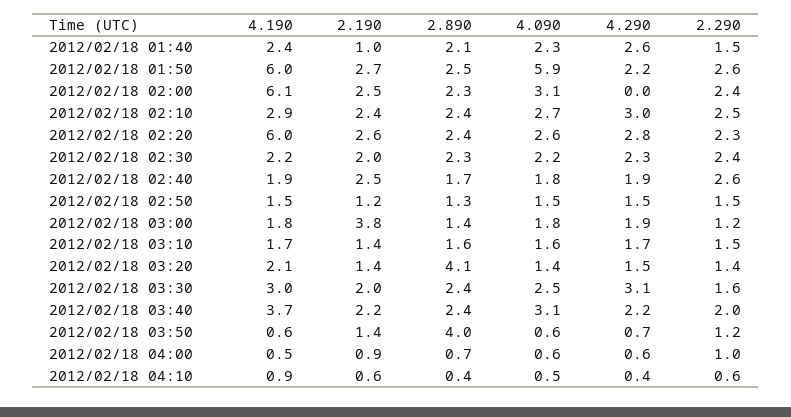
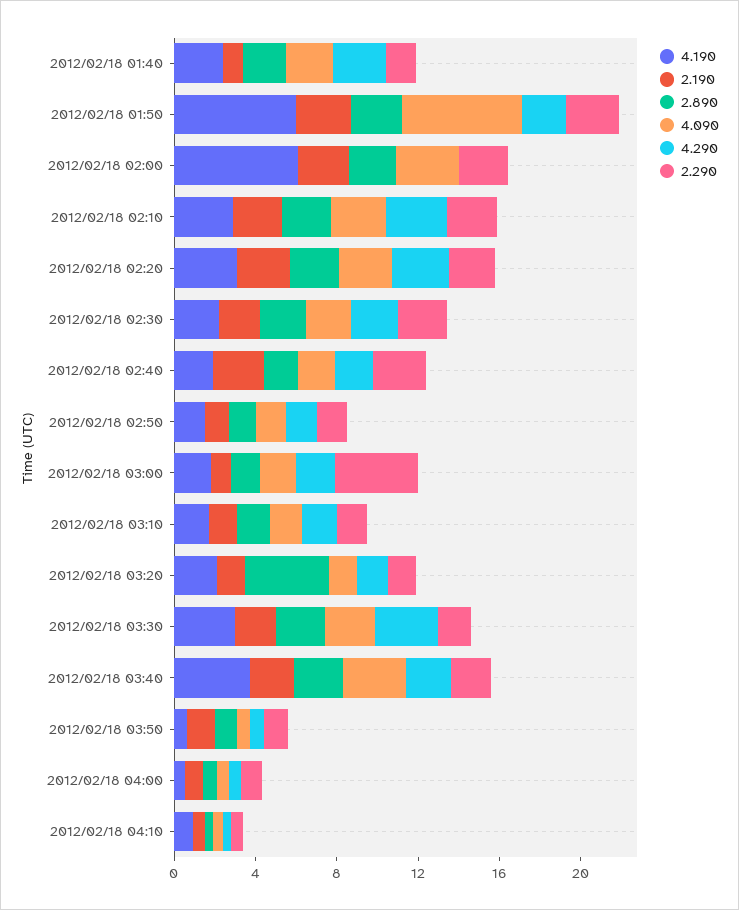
  {
    "4.190": {
      "2012/02/18 01:40": 2.4,
      "2012/02/18 01:50": 6,
      "2012/02/18 02:00": 6.1,
      "2012/02/18 02:10": 2.9,
-     "2012/02/18 02:20": 6,
+     "2012/02/18 02:20": 3,
      "2012/02/18 02:30": 2.2,
      "2012/02/18 02:40": 1.9,
      "2012/02/18 02:50": 1.5,
      "2012/02/18 03:00": 1.8,
      "2012/02/18 03:10": 1.7,
      "2012/02/18 03:20": 2.1,
      "2012/02/18 03:30": 3,
      "2012/02/18 03:40": 3.7,
      "2012/02/18 03:50": 0.6,
      "2012/02/18 04:00": 0.5,
      "2012/02/18 04:10": 0.9
    },
    "2.190": {
      "2012/02/18 01:40": 1,
      "2012/02/18 01:50": 2.7,
      "2012/02/18 02:00": 2.5,
      "2012/02/18 02:10": 2.4,
      "2012/02/18 02:20": 2.6,
      "2012/02/18 02:30": 2,
      "2012/02/18 02:40": 2.5,
      "2012/02/18 02:50": 1.2,
-     "2012/02/18 03:00": 3.8,
+     "2012/02/18 03:00": 1,
      "2012/02/18 03:10": 1.4,
      "2012/02/18 03:20": 1.4,
      "2012/02/18 03:30": 2,
      "2012/02/18 03:40": 2.2,
      "2012/02/18 03:50": 1.4,
      "2012/02/18 04:00": 0.9,
      "2012/02/18 04:10": 0.6
    },
    "2.890": {
      "2012/02/18 01:40": 2.1,
      "2012/02/18 01:50": 2.5,
      "2012/02/18 02:00": 2.3,
      "2012/02/18 02:10": 2.4,
      "2012/02/18 02:20": 2.4,
      "2012/02/18 02:30": 2.3,
      "2012/02/18 02:40": 1.7,
      "2012/02/18 02:50": 1.3,
      "2012/02/18 03:00": 1.4,
      "2012/02/18 03:10": 1.6,
      "2012/02/18 03:20": 4.1,
      "2012/02/18 03:30": 2.4,
      "2012/02/18 03:40": 2.4,
-     "2012/02/18 03:50": 4,
+     "2012/02/18 03:50": 1,
      "2012/02/18 04:00": 0.7,
      "2012/02/18 04:10": 0.4
    },
    "4.090": {
      "2012/02/18 01:40": 2.3,
      "2012/02/18 01:50": 5.9,
      "2012/02/18 02:00": 3.1,
      "2012/02/18 02:10": 2.7,
      "2012/02/18 02:20": 2.6,
      "2012/02/18 02:30": 2.2,
      "2012/02/18 02:40": 1.8,
      "2012/02/18 02:50": 1.5,
      "2012/02/18 03:00": 1.8,
      "2012/02/18 03:10": 1.6,
      "2012/02/18 03:20": 1.4,
      "2012/02/18 03:30": 2.5,
      "2012/02/18 03:40": 3.1,
      "2012/02/18 03:50": 0.6,
      "2012/02/18 04:00": 0.6,
      "2012/02/18 04:10": 0.5
    },
    "4.290": {
      "2012/02/18 01:40": 2.6,
      "2012/02/18 01:50": 2.2,
      "2012/02/18 02:00": 0,
      "2012/02/18 02:10": 3,
      "2012/02/18 02:20": 2.8,
      "2012/02/18 02:30": 2.3,
      "2012/02/18 02:40": 1.9,
      "2012/02/18 02:50": 1.5,
      "2012/02/18 03:00": 1.9,
      "2012/02/18 03:10": 1.7,
      "2012/02/18 03:20": 1.5,
      "2012/02/18 03:30": 3.1,
      "2012/02/18 03:40": 2.2,
      "2012/02/18 03:50": 0.7,
      "2012/02/18 04:00": 0.6,
      "2012/02/18 04:10": 0.4
    },
    "2.290": {
      "2012/02/18 01:40": 1.5,
      "2012/02/18 01:50": 2.6,
      "2012/02/18 02:00": 2.4,
      "2012/02/18 02:10": 2.5,
      "2012/02/18 02:20": 2.3,
      "2012/02/18 02:30": 2.4,
      "2012/02/18 02:40": 2.6,
      "2012/02/18 02:50": 1.5,
-     "2012/02/18 03:00": 1.2,
+     "2012/02/18 03:00": 4,
      "2012/02/18 03:10": 1.5,
      "2012/02/18 03:20": 1.4,
      "2012/02/18 03:30": 1.6,
      "2012/02/18 03:40": 2,
      "2012/02/18 03:50": 1.2,
      "2012/02/18 04:00": 1,
      "2012/02/18 04:10": 0.6
    }
  }

